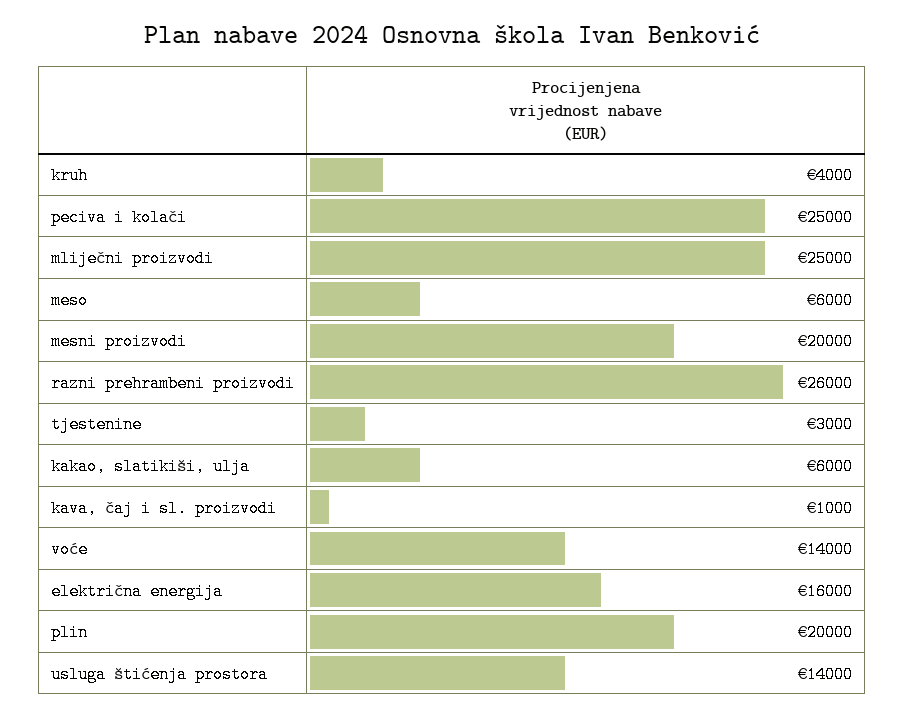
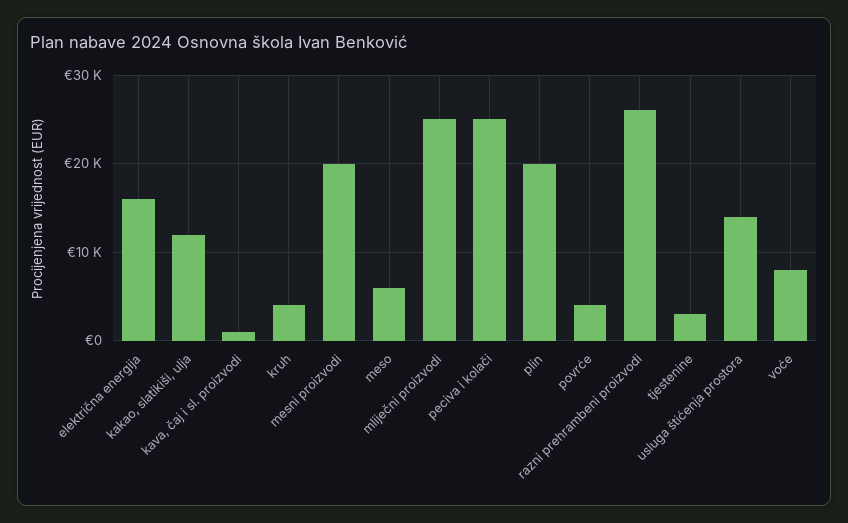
  {
    "kruh": 4000,
    "peciva i kolači": 25000,
    "mliječni proizvodi": 25000,
    "meso": 6000,
    "mesni proizvodi": 20000,
    "razni prehrambeni proizvodi": 26000,
    "tjestenine": 3000,
-   "kakao, slatikiši, ulja": 6000,
+   "kakao, slatikiši, ulja": 12000,
    "kava, čaj i sl. proizvodi": 1000,
-   "voće": 14000,
+   "voće": 8000,
    "električna energija": 16000,
    "plin": 20000,
-   "usluga štićenja prostora": 14000
+   "usluga štićenja prostora": 14000,
+   "povrće": 4000
  }

